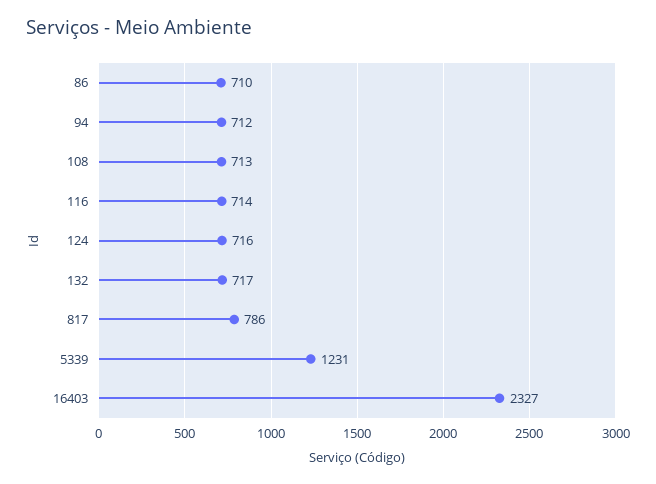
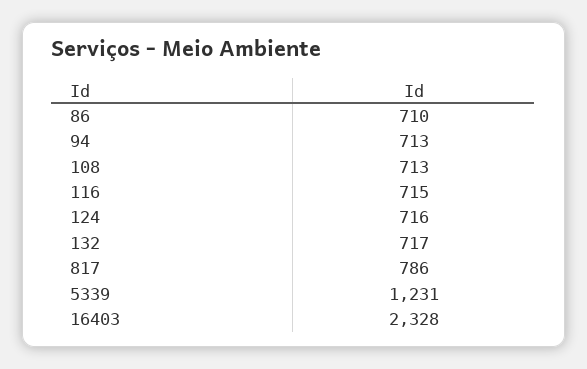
  {
    "86": 710,
-   "94": 712,
+   "94": 713,
    "108": 713,
-   "116": 714,
+   "116": 715,
    "124": 716,
    "132": 717,
    "817": 786,
    "5339": 1231,
-   "16403": 2327
+   "16403": 2328
  }

